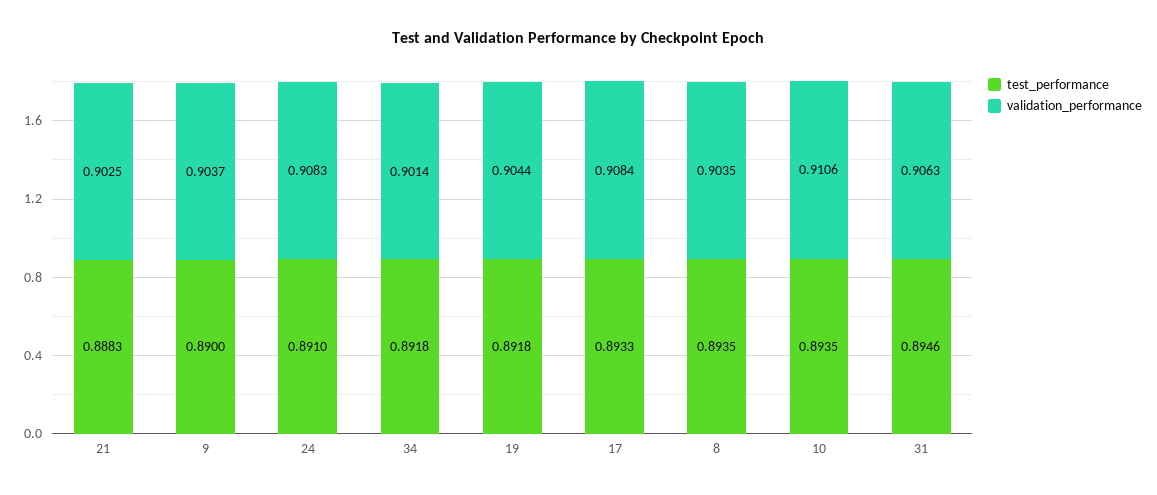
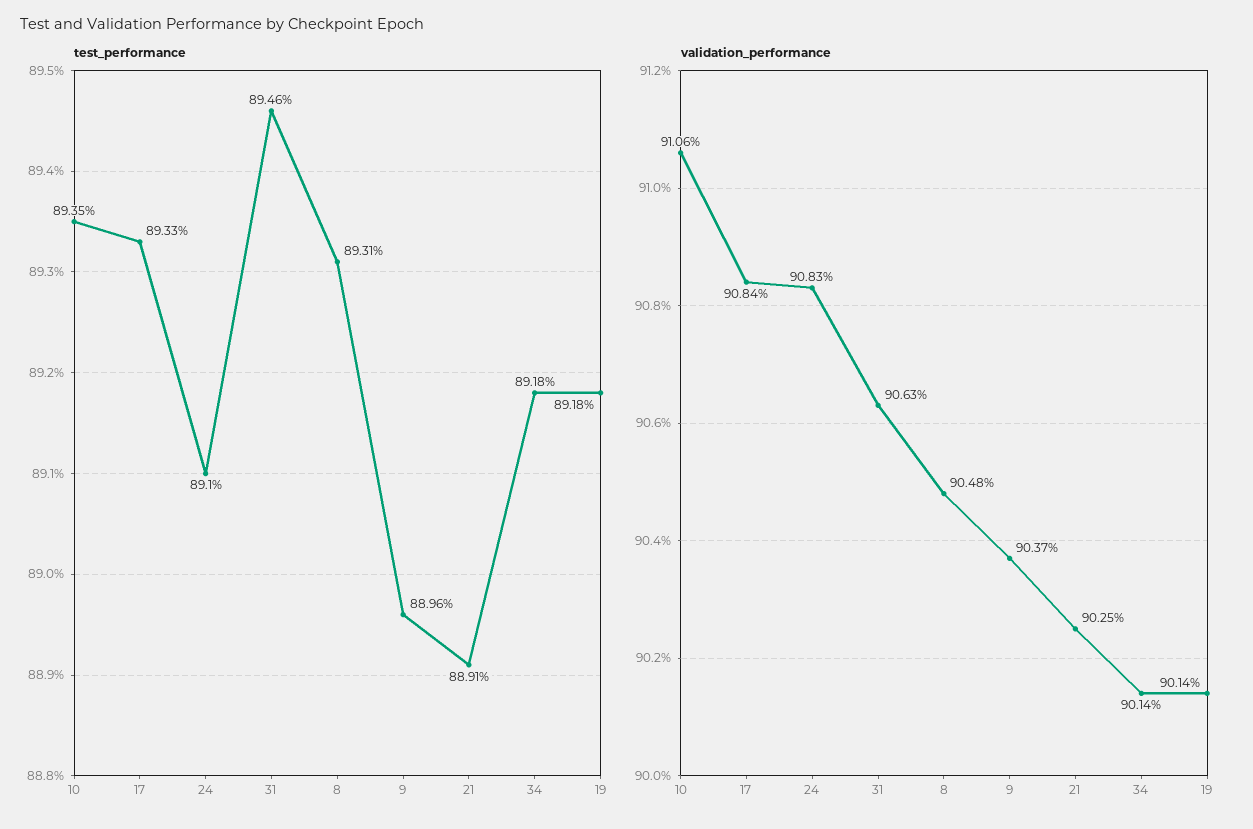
  {
    "test_performance": {
-     "21": 0.8883,
+     "21": 0.8891,
-     "9": 0.89,
+     "9": 0.8896,
      "24": 0.891,
      "34": 0.8918,
      "19": 0.8918,
      "17": 0.8933,
-     "8": 0.8935,
+     "8": 0.8931,
      "10": 0.8935,
      "31": 0.8946
    },
    "validation_performance": {
      "21": 0.9025,
      "9": 0.9037,
      "24": 0.9083,
      "34": 0.9014,
-     "19": 0.9044,
+     "19": 0.9014,
      "17": 0.9084,
-     "8": 0.9035,
+     "8": 0.9048,
      "10": 0.9106,
      "31": 0.9063
    }
  }

